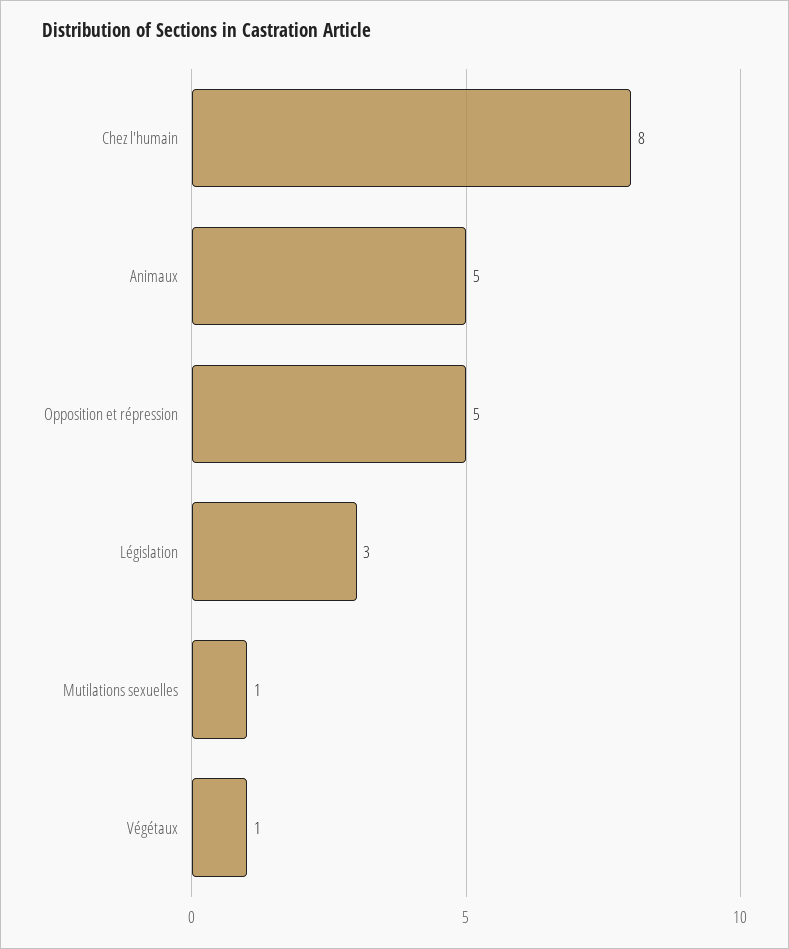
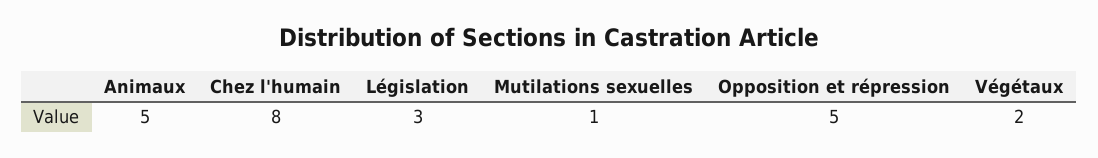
  {
    "Chez l'humain": 8,
    "Animaux": 5,
    "Opposition et répression": 5,
    "Législation": 3,
    "Mutilations sexuelles": 1,
-   "Végétaux": 1
+   "Végétaux": 2
  }

